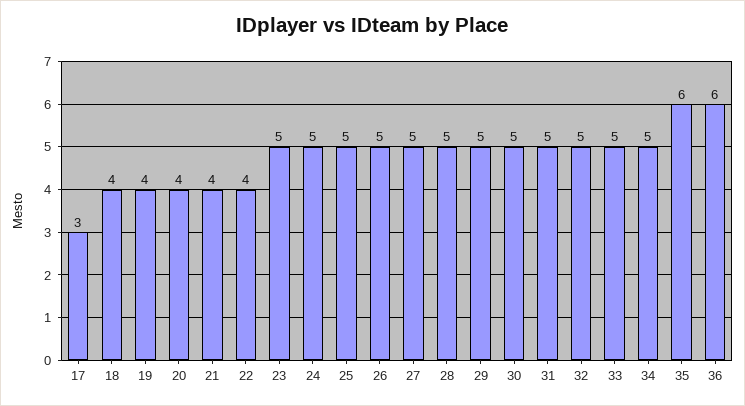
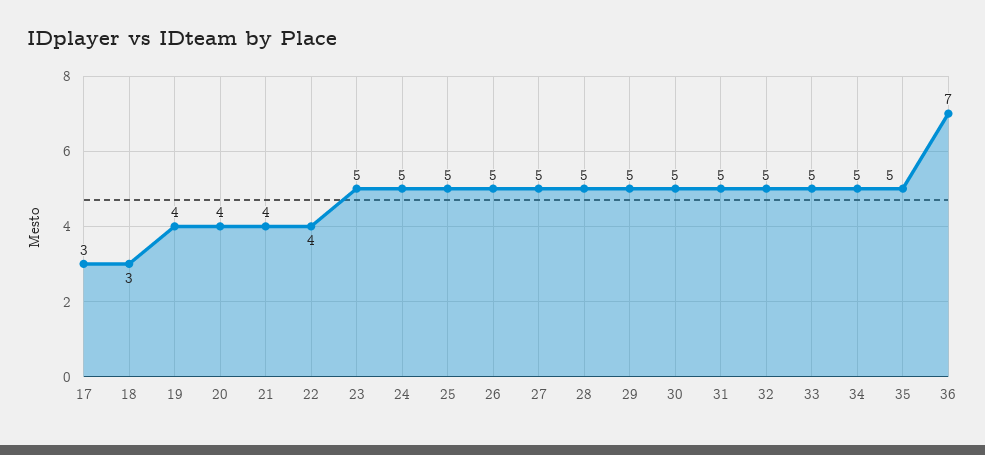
  {
    "17": 3,
-   "18": 4,
+   "18": 3,
    "19": 4,
    "20": 4,
    "21": 4,
    "22": 4,
    "23": 5,
    "24": 5,
    "25": 5,
    "26": 5,
    "27": 5,
    "28": 5,
    "29": 5,
    "30": 5,
    "31": 5,
    "32": 5,
    "33": 5,
    "34": 5,
-   "35": 6,
+   "35": 5,
-   "36": 6
+   "36": 7
  }

